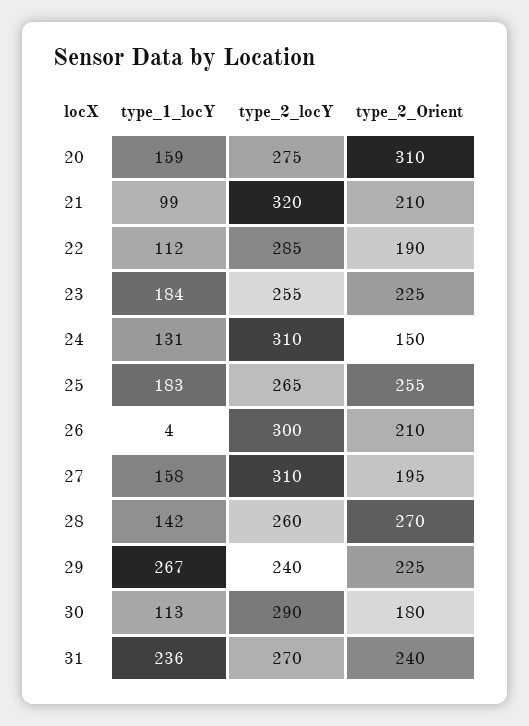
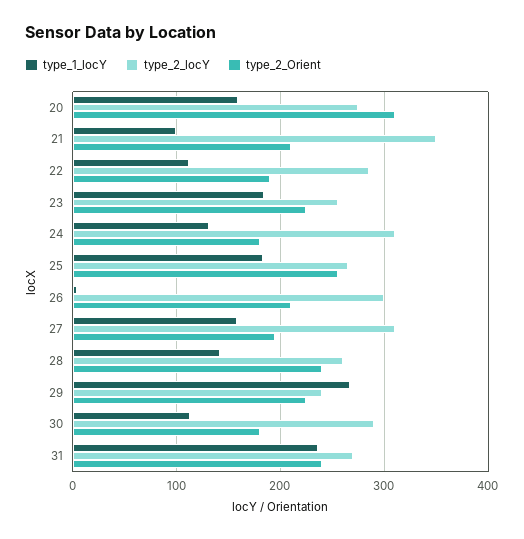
  {
    "type_1_locY": {
      "20": 159,
      "21": 99,
      "22": 112,
      "23": 184,
      "24": 131,
      "25": 183,
      "26": 4,
      "27": 158,
      "28": 142,
      "29": 267,
      "30": 113,
      "31": 236
    },
    "type_2_locY": {
      "20": 275,
-     "21": 320,
+     "21": 350,
      "22": 285,
      "23": 255,
      "24": 310,
      "25": 265,
      "26": 300,
      "27": 310,
      "28": 260,
      "29": 240,
      "30": 290,
      "31": 270
    },
    "type_2_Orient": {
      "20": 310,
      "21": 210,
      "22": 190,
      "23": 225,
-     "24": 150,
+     "24": 180,
      "25": 255,
      "26": 210,
      "27": 195,
-     "28": 270,
+     "28": 240,
      "29": 225,
      "30": 180,
      "31": 240
    }
  }

